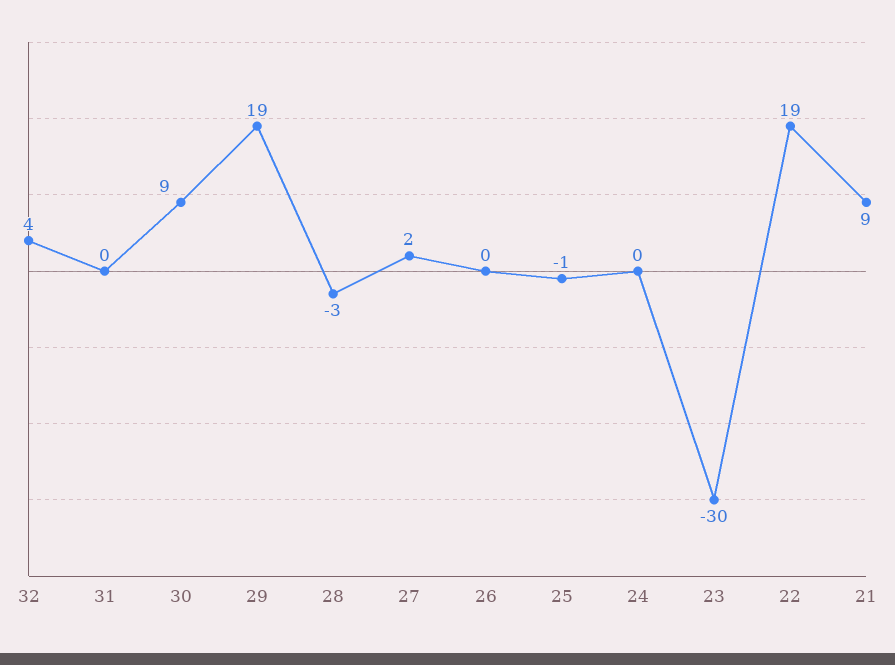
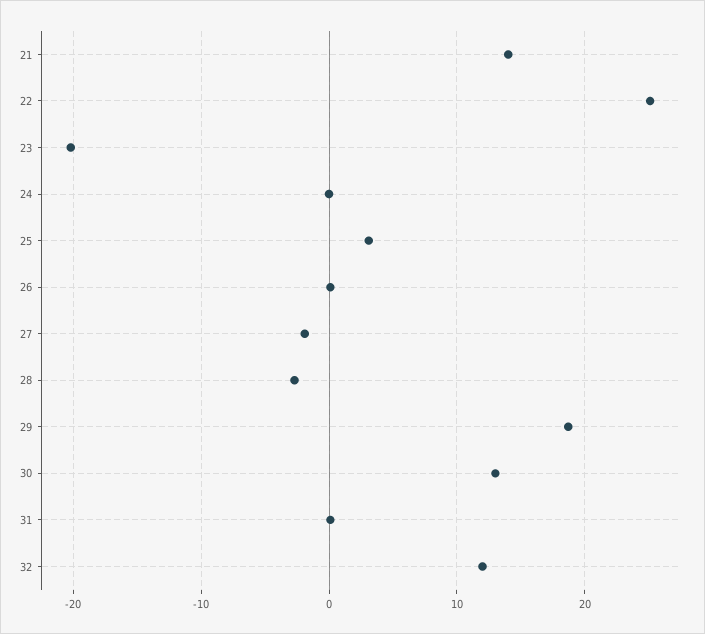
  {
-   "32": 4,
+   "32": 12,
    "31": 0,
-   "30": 9,
+   "30": 13,
    "29": 19,
    "28": -3,
-   "27": 2,
+   "27": -2,
    "26": 0,
-   "25": -1,
+   "25": 3,
    "24": 0,
-   "23": -30,
+   "23": -20,
-   "22": 19,
+   "22": 25,
-   "21": 9
+   "21": 14
  }

